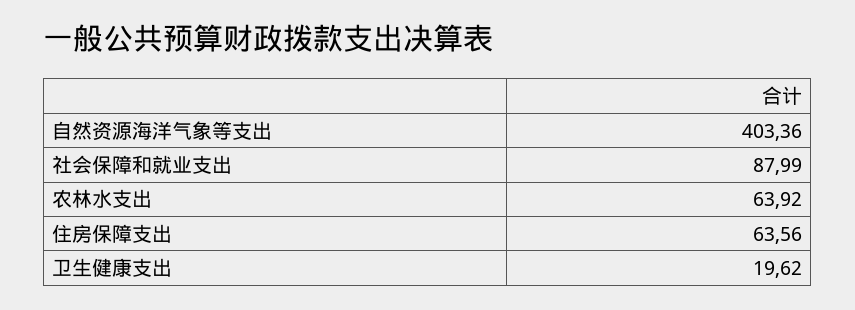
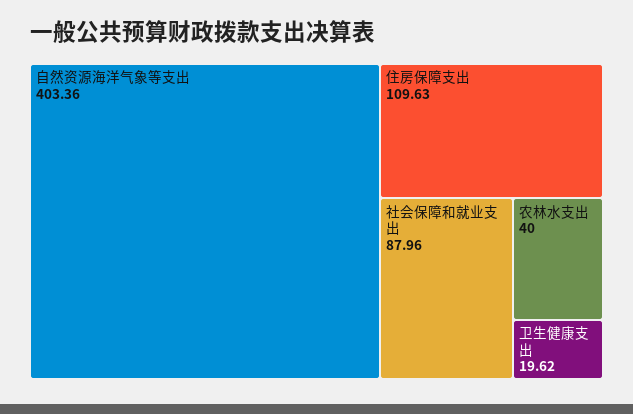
  {
    "自然资源海洋气象等支出": 403.36,
-   "社会保障和就业支出": 87.99,
+   "社会保障和就业支出": 87.96,
-   "农林水支出": 63.92,
+   "农林水支出": 40,
-   "住房保障支出": 63.56,
+   "住房保障支出": 109.63,
    "卫生健康支出": 19.62
  }

